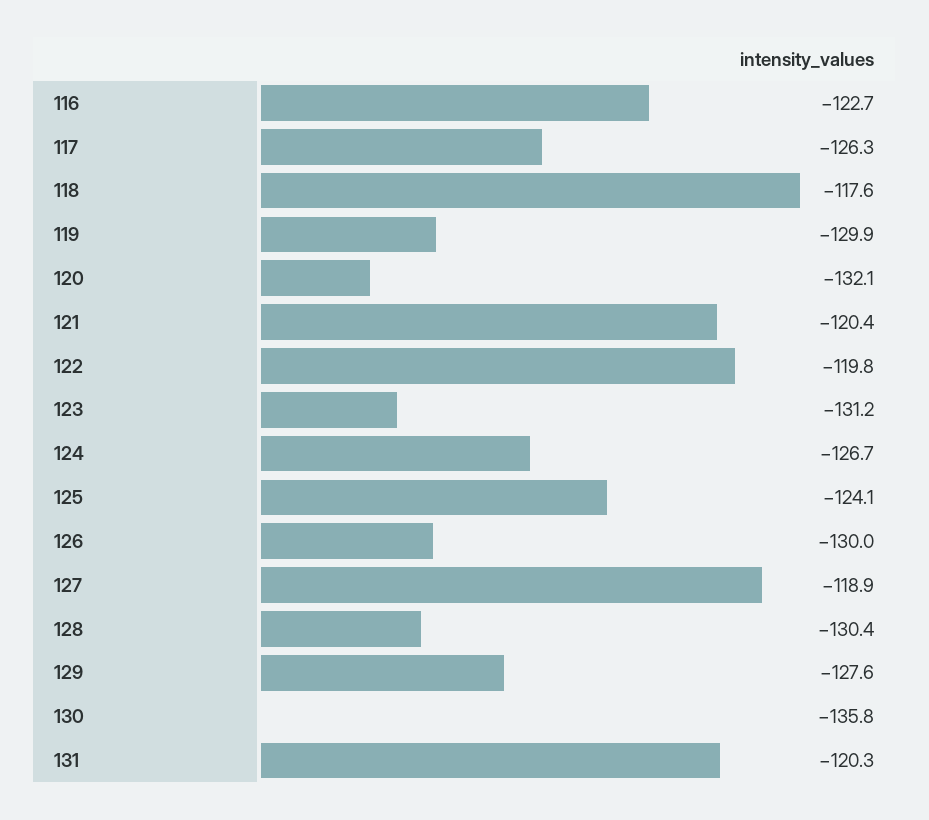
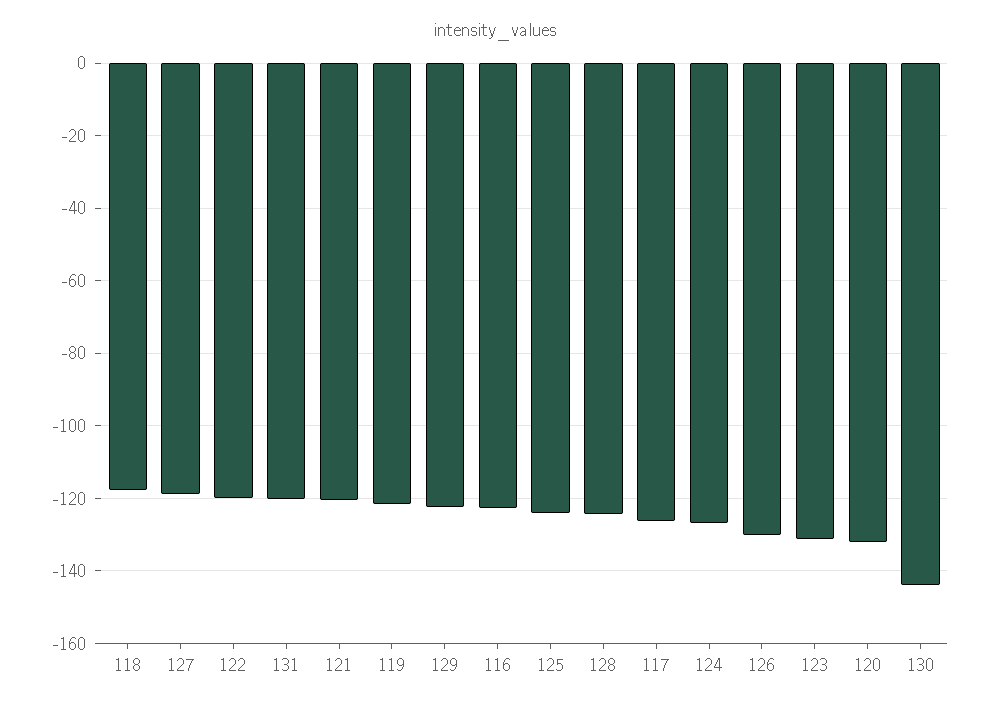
  {
    "116": -122.7,
    "117": -126.3,
    "118": -117.6,
-   "119": -129.9,
+   "119": -122,
    "120": -132.1,
    "121": -120.4,
    "122": -119.8,
    "123": -131.2,
    "124": -126.7,
    "125": -124.1,
    "126": -130,
    "127": -118.9,
-   "128": -130.4,
+   "128": -124,
-   "129": -127.6,
+   "129": -122,
-   "130": -135.8,
+   "130": -144,
    "131": -120.3
  }

